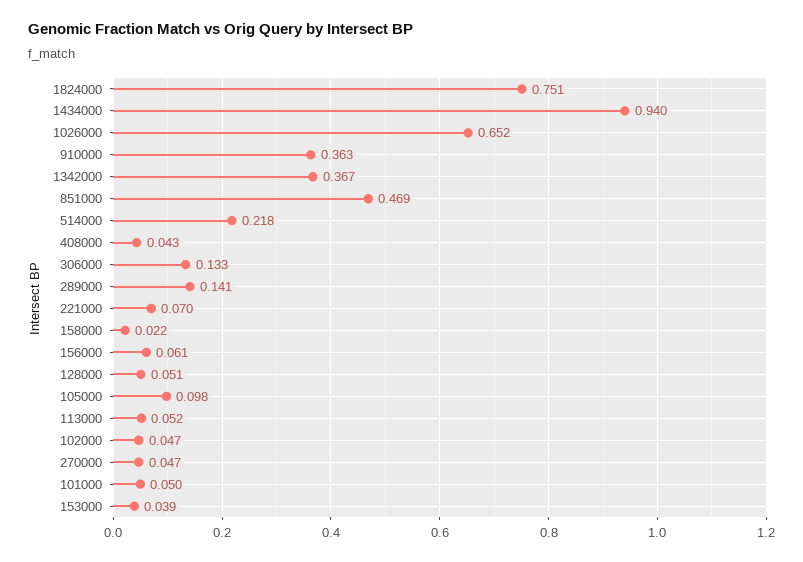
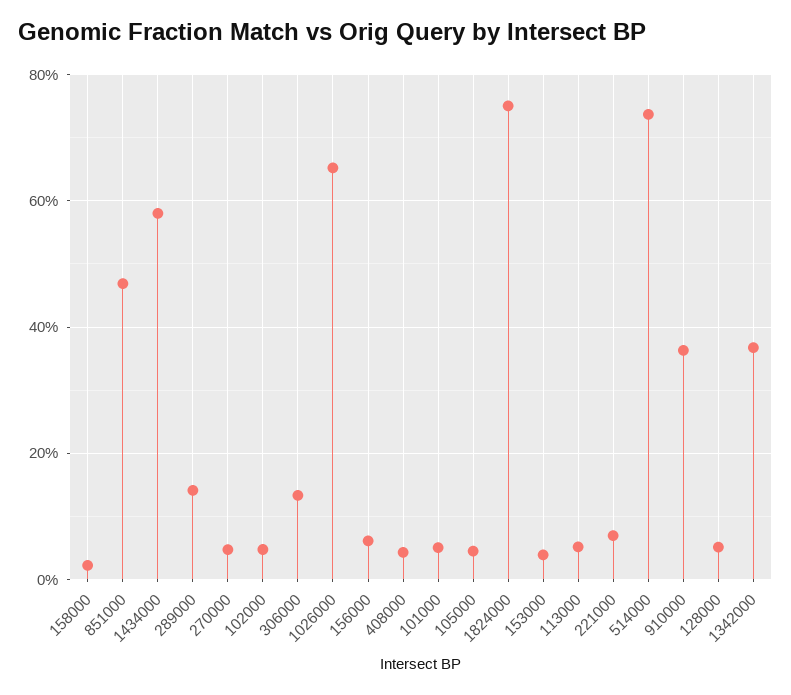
  {
    "1824000": 0.751,
-   "1434000": 0.94,
+   "1434000": 0.58,
    "1026000": 0.652,
    "910000": 0.363,
    "1342000": 0.367,
    "851000": 0.469,
-   "514000": 0.218,
+   "514000": 0.74,
    "408000": 0.043,
    "306000": 0.133,
    "289000": 0.141,
    "221000": 0.07,
    "158000": 0.022,
    "156000": 0.061,
    "128000": 0.051,
-   "105000": 0.098,
+   "105000": 0.04,
    "113000": 0.052,
    "102000": 0.047,
    "270000": 0.047,
    "101000": 0.05,
    "153000": 0.039
  }

